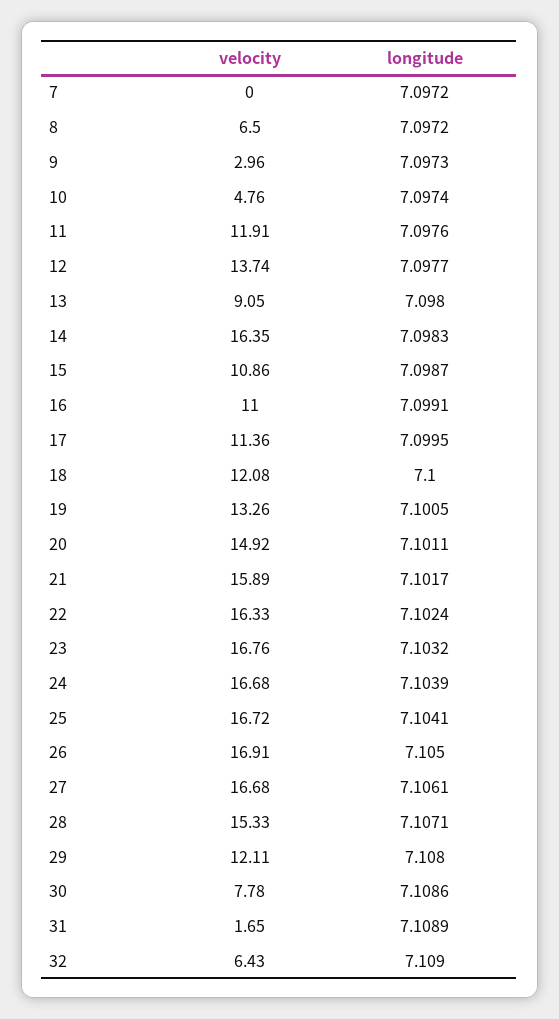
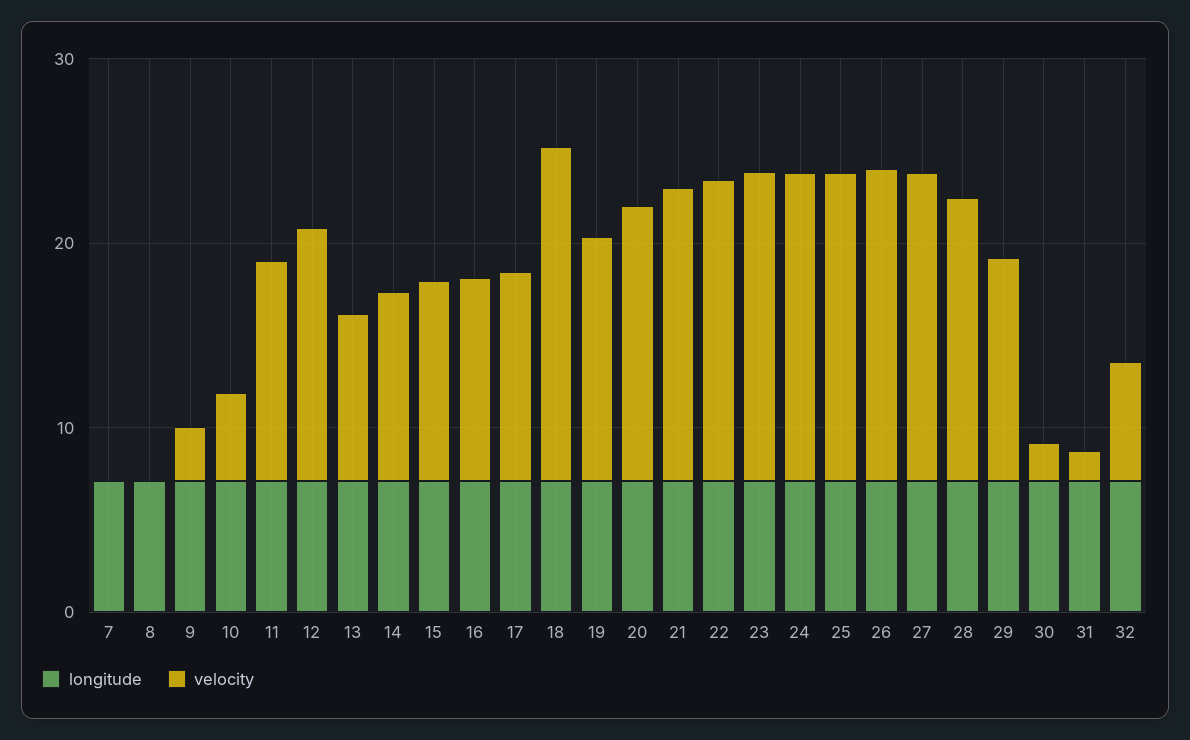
  {
    "velocity": {
      "7": 0,
-     "8": 6.5,
+     "8": 0,
      "9": 2.96,
      "10": 4.76,
      "11": 11.91,
      "12": 13.74,
      "13": 9.05,
-     "14": 16.35,
+     "14": 10,
      "15": 10.86,
      "16": 11,
      "17": 11.36,
-     "18": 12.08,
+     "18": 18,
      "19": 13.26,
      "20": 14.92,
      "21": 15.89,
      "22": 16.33,
      "23": 16.76,
      "24": 16.68,
      "25": 16.72,
      "26": 16.91,
      "27": 16.68,
      "28": 15.33,
      "29": 12.11,
-     "30": 7.78,
+     "30": 2,
      "31": 1.65,
      "32": 6.43
    },
    "longitude": {
      "7": 7.0972,
      "8": 7.0972,
      "9": 7.0973,
      "10": 7.0974,
      "11": 7.0976,
      "12": 7.0977,
      "13": 7.098,
      "14": 7.0983,
      "15": 7.0987,
      "16": 7.0991,
      "17": 7.0995,
      "18": 7.1,
      "19": 7.1005,
      "20": 7.1011,
      "21": 7.1017,
      "22": 7.1024,
      "23": 7.1032,
      "24": 7.1039,
      "25": 7.1041,
      "26": 7.105,
      "27": 7.1061,
      "28": 7.1071,
      "29": 7.108,
      "30": 7.1086,
      "31": 7.1089,
      "32": 7.109
    }
  }

